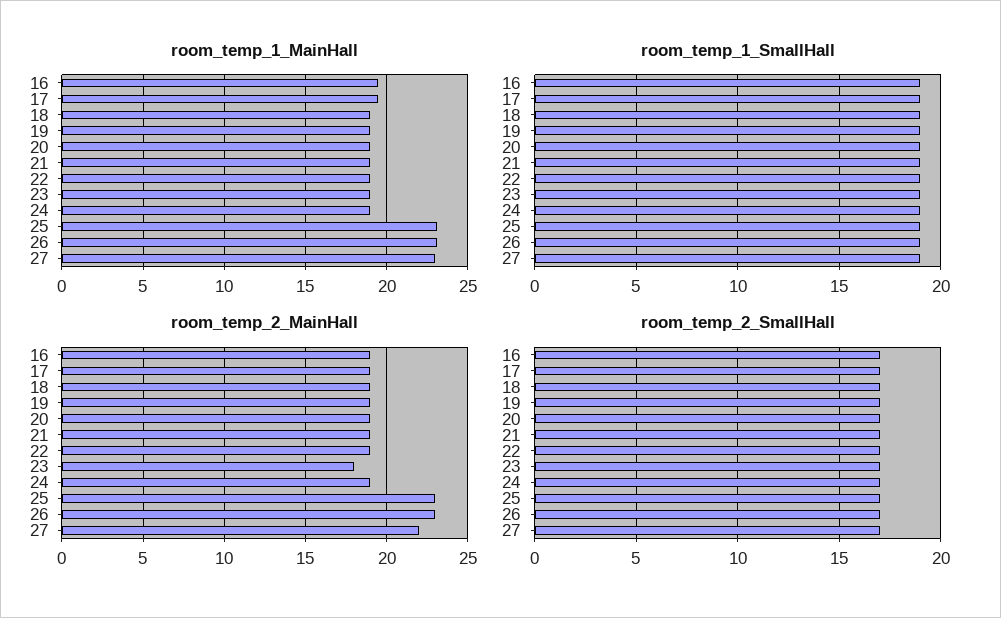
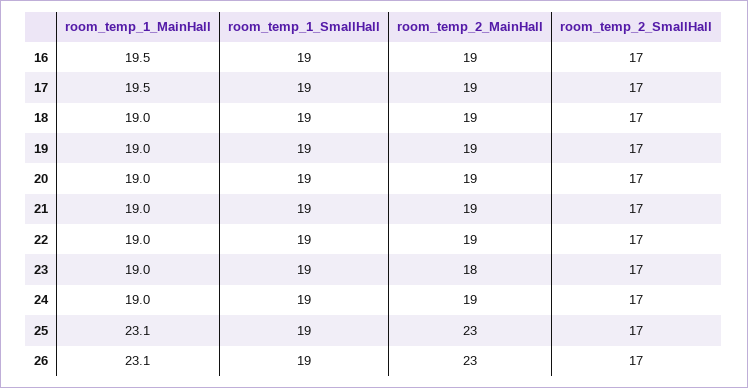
  {
    "room_temp_1_MainHall": {
      "16": 19.5,
      "17": 19.5,
      "18": 19,
      "19": 19,
      "20": 19,
      "21": 19,
      "22": 19,
      "23": 19,
      "24": 19,
      "25": 23.1,
-     "26": 23.1,
+     "26": 23.1
-     "27": 23
    },
    "room_temp_1_SmallHall": {
      "16": 19,
      "17": 19,
      "18": 19,
      "19": 19,
      "20": 19,
      "21": 19,
      "22": 19,
      "23": 19,
      "24": 19,
      "25": 19,
-     "26": 19,
+     "26": 19
-     "27": 19
    },
    "room_temp_2_MainHall": {
      "16": 19,
      "17": 19,
      "18": 19,
      "19": 19,
      "20": 19,
      "21": 19,
      "22": 19,
      "23": 18,
      "24": 19,
      "25": 23,
-     "26": 23,
+     "26": 23
-     "27": 22
    },
    "room_temp_2_SmallHall": {
      "16": 17,
      "17": 17,
      "18": 17,
      "19": 17,
      "20": 17,
      "21": 17,
      "22": 17,
      "23": 17,
      "24": 17,
      "25": 17,
-     "26": 17,
+     "26": 17
-     "27": 17
    }
  }

